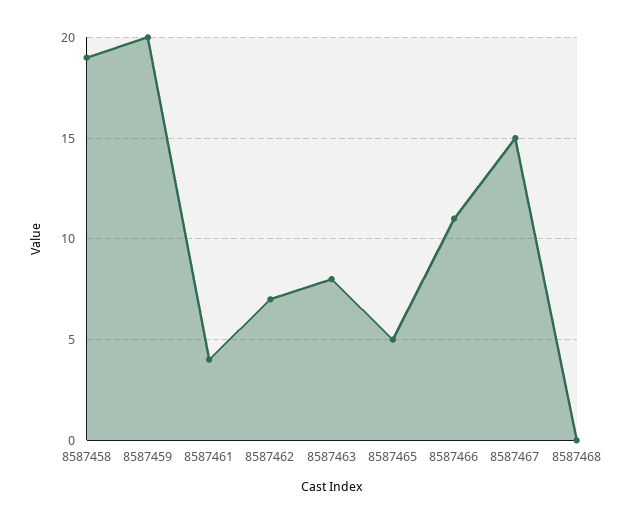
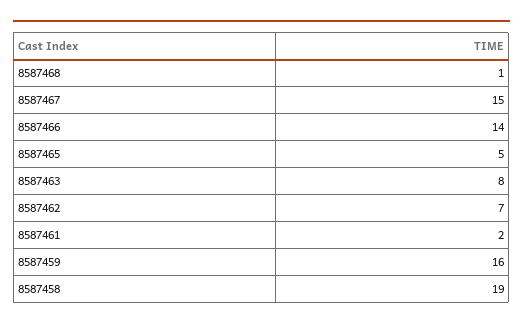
  {
    "8587458": 19,
-   "8587459": 20,
+   "8587459": 16,
-   "8587461": 4,
+   "8587461": 2,
    "8587462": 7,
    "8587463": 8,
    "8587465": 5,
-   "8587466": 11,
+   "8587466": 14,
    "8587467": 15,
-   "8587468": 0
+   "8587468": 1
  }

